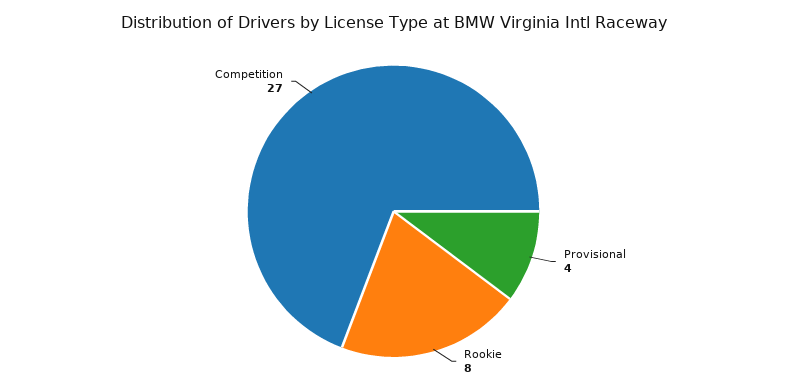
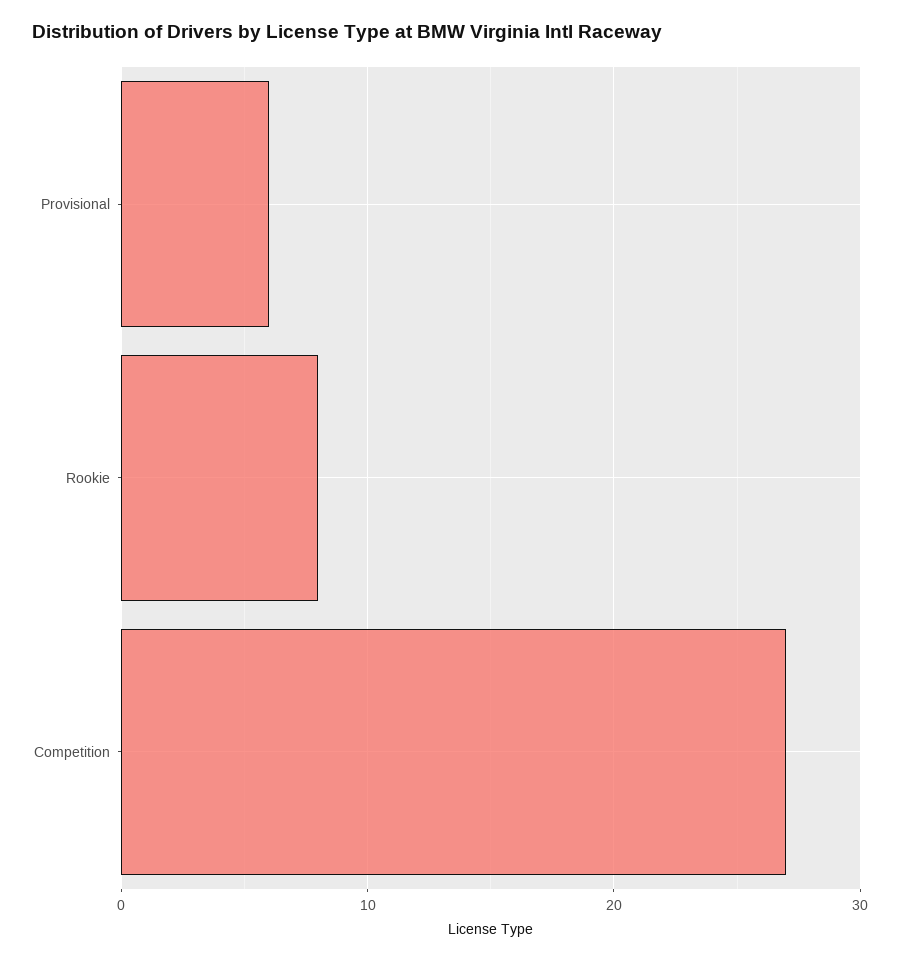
  {
-   "Provisional": 4,
+   "Provisional": 6,
    "Rookie": 8,
    "Competition": 27
  }

